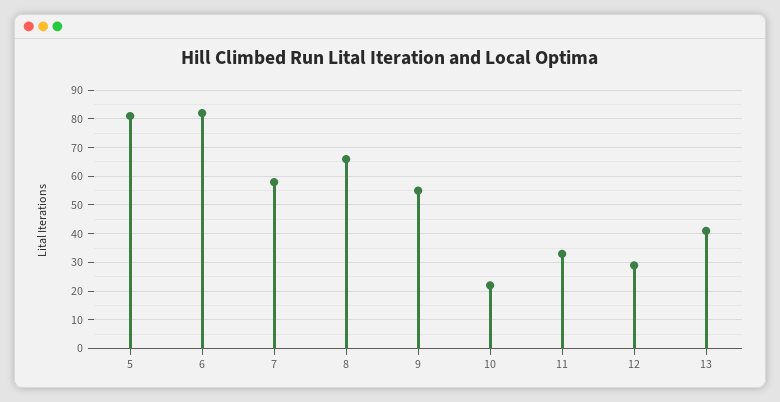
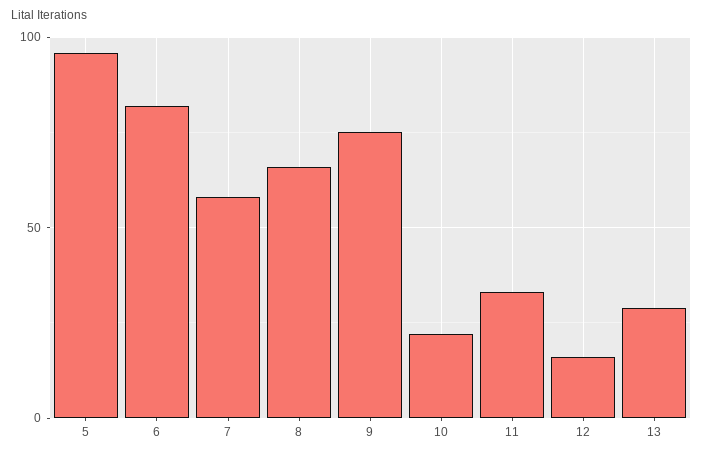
  {
-   "5": 80,
+   "5": 95,
    "6": 80,
    "7": 60,
    "8": 65,
-   "9": 55,
+   "9": 75,
    "10": 20,
    "11": 35,
-   "12": 30,
+   "12": 15,
-   "13": 40
+   "13": 30
  }

